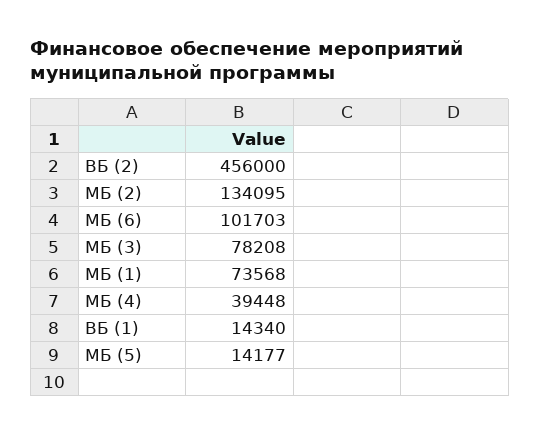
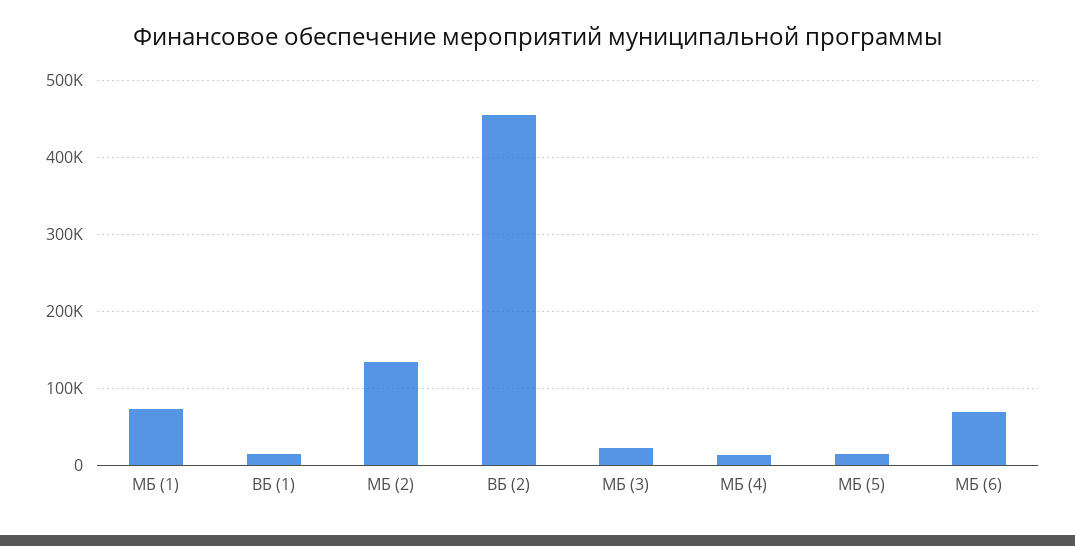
  {
    "ВБ (2)": 456000,
    "МБ (2)": 134095,
-   "МБ (6)": 101703,
+   "МБ (6)": 70000,
-   "МБ (3)": 78208,
+   "МБ (3)": 20000,
    "МБ (1)": 73568,
-   "МБ (4)": 39448,
+   "МБ (4)": 10000,
    "ВБ (1)": 14340,
    "МБ (5)": 14177
  }

